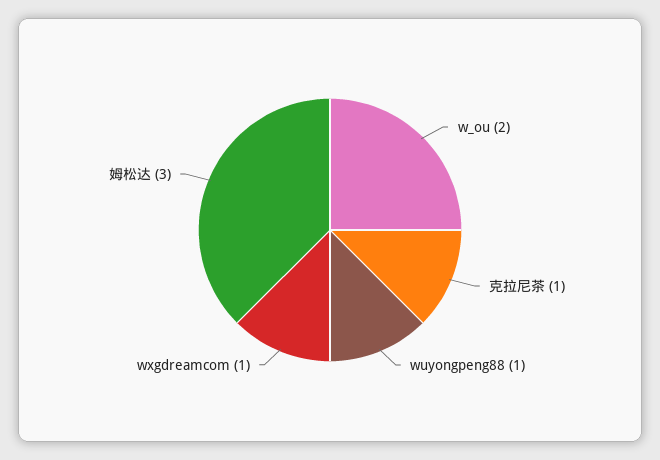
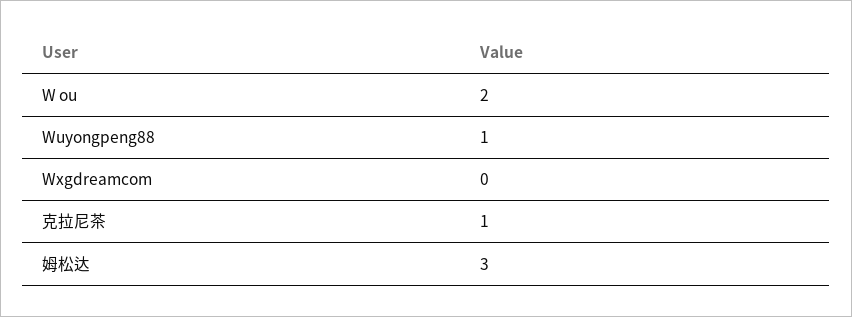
  {
    "w_ou": 2,
    "克拉尼茶": 1,
    "wuyongpeng88": 1,
-   "wxgdreamcom": 1,
+   "wxgdreamcom": 0,
    "姆松达": 3
  }

